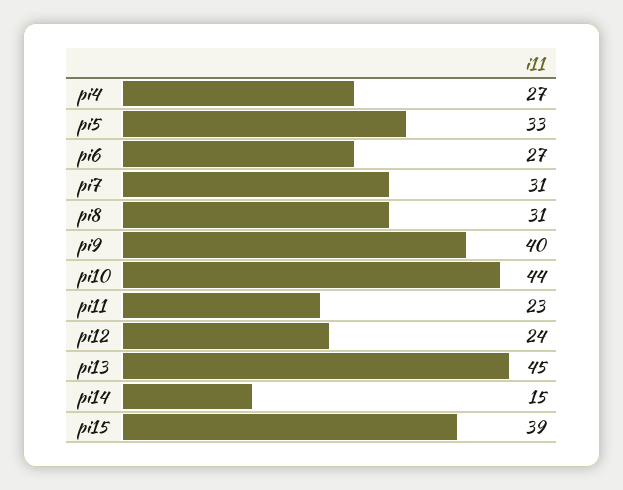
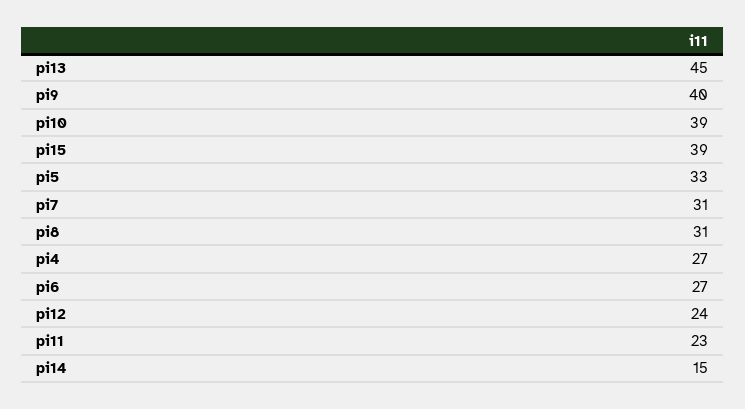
  {
    "pi4": 27,
    "pi5": 33,
    "pi6": 27,
    "pi7": 31,
    "pi8": 31,
    "pi9": 40,
-   "pi10": 44,
+   "pi10": 39,
    "pi11": 23,
    "pi12": 24,
    "pi13": 45,
    "pi14": 15,
    "pi15": 39
  }

